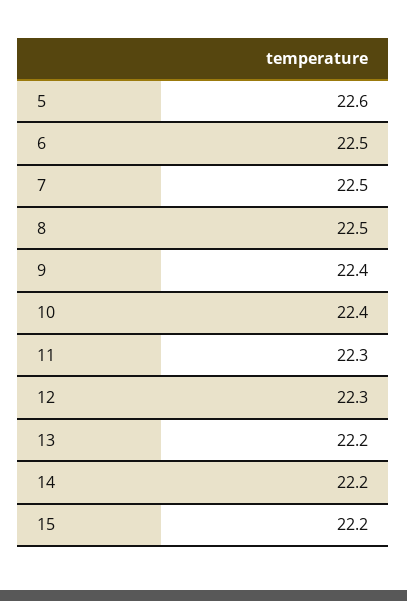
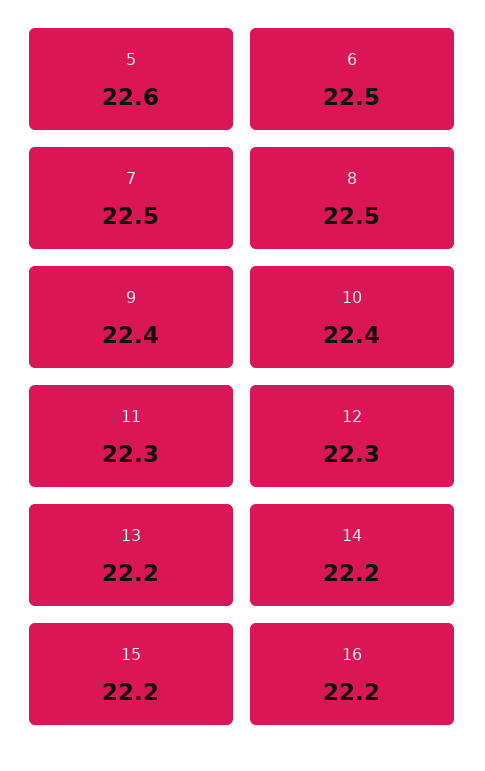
  {
    "5": 22.6,
    "6": 22.5,
    "7": 22.5,
    "8": 22.5,
    "9": 22.4,
    "10": 22.4,
    "11": 22.3,
    "12": 22.3,
    "13": 22.2,
    "14": 22.2,
-   "15": 22.2
+   "15": 22.2,
+   "16": 22.2
  }

